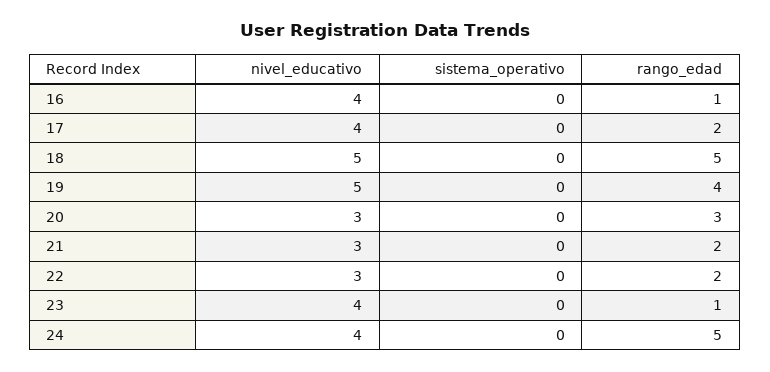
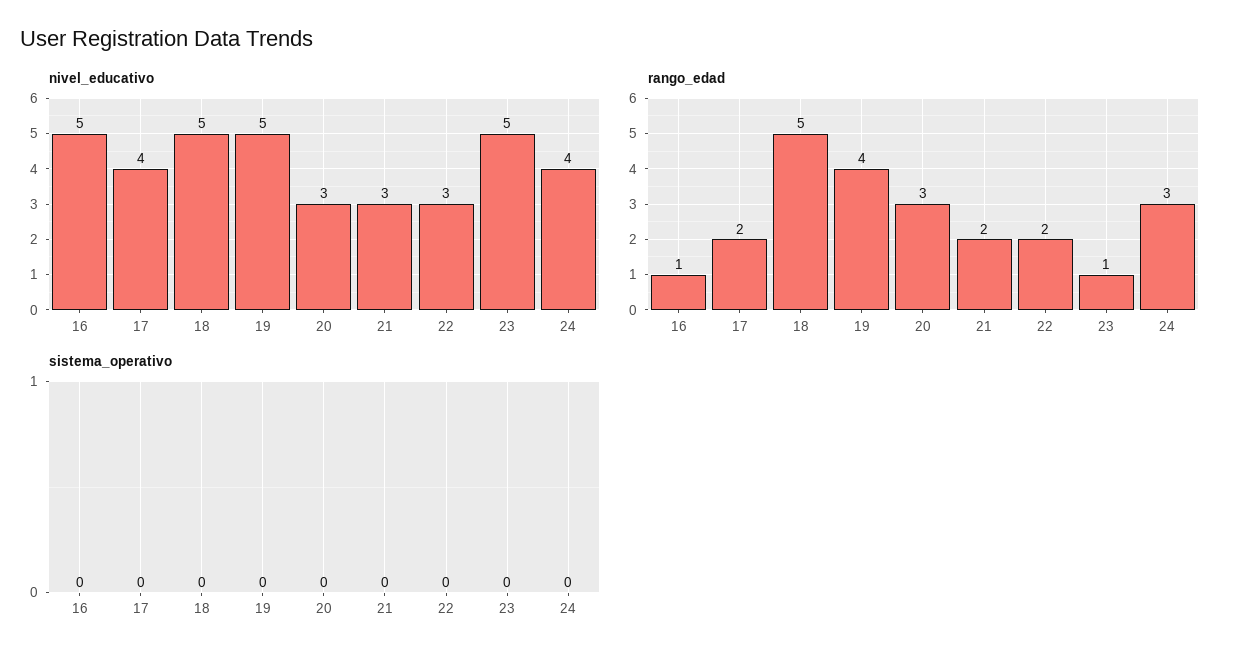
  {
    "nivel_educativo": {
-     "16": 4,
+     "16": 5,
      "17": 4,
      "18": 5,
      "19": 5,
      "20": 3,
      "21": 3,
      "22": 3,
-     "23": 4,
+     "23": 5,
      "24": 4
    },
    "sistema_operativo": {
      "16": 0,
      "17": 0,
      "18": 0,
      "19": 0,
      "20": 0,
      "21": 0,
      "22": 0,
      "23": 0,
      "24": 0
    },
    "rango_edad": {
      "16": 1,
      "17": 2,
      "18": 5,
      "19": 4,
      "20": 3,
      "21": 2,
      "22": 2,
      "23": 1,
-     "24": 5
+     "24": 3
    }
  }

